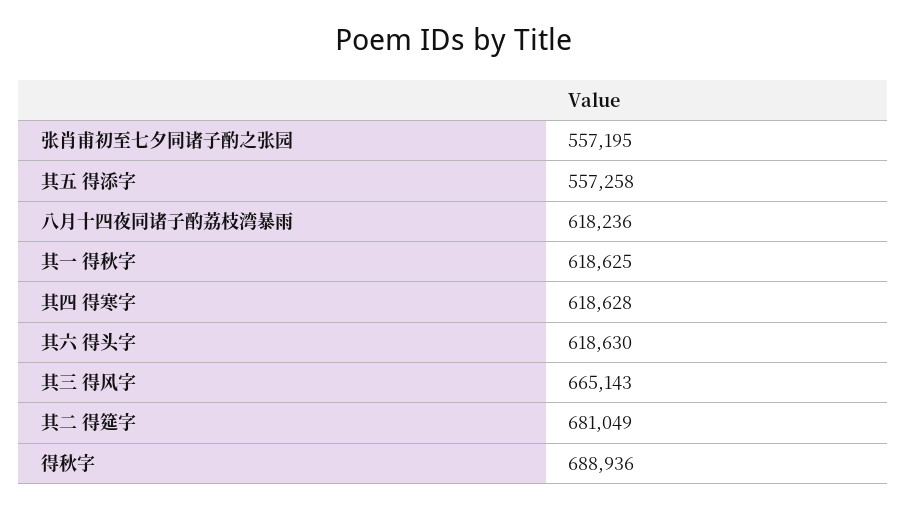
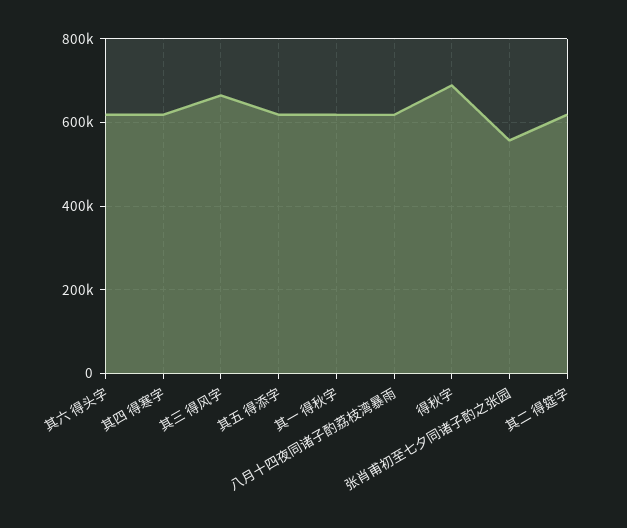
  {
    "张肖甫初至七夕同诸子酌之张园": 557195,
-   "其五 得添字": 557258,
+   "其五 得添字": 620000,
    "八月十四夜同诸子酌荔枝湾暴雨": 618236,
    "其一 得秋字": 618625,
    "其四 得寒字": 618628,
    "其六 得头字": 618630,
    "其三 得风字": 665143,
-   "其二 得筵字": 681049,
+   "其二 得筵字": 620000,
    "得秋字": 688936
  }

